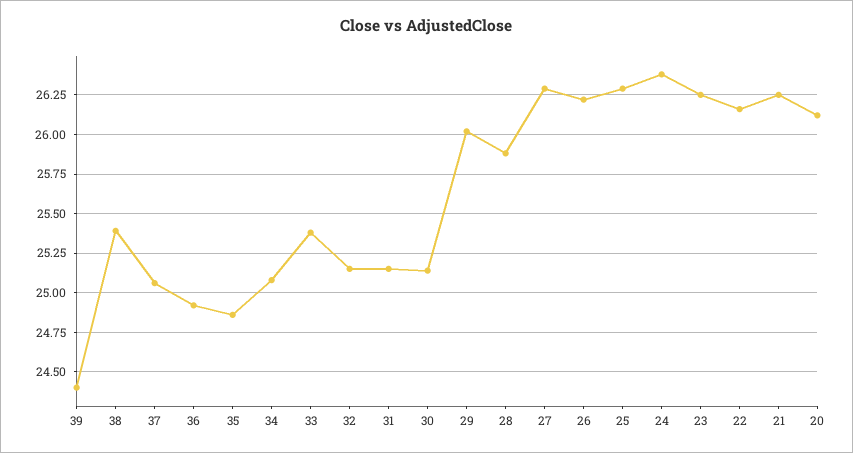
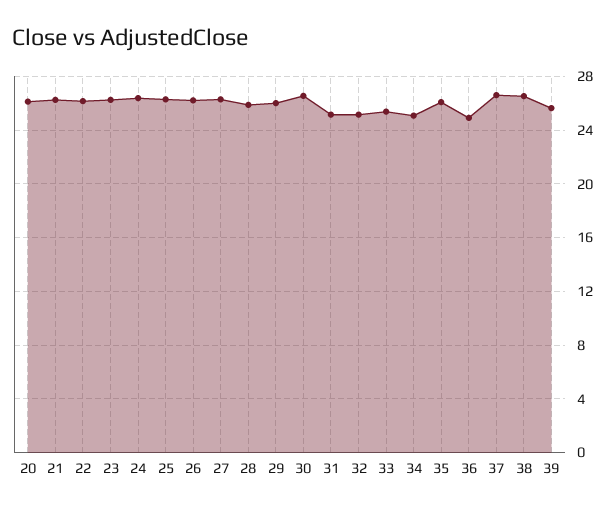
  {
-   "39": 24.4,
+   "39": 25.5,
-   "38": 25.4,
+   "38": 26.5,
-   "37": 25.05,
+   "37": 26.5,
    "36": 24.9,
-   "35": 24.85,
+   "35": 26,
    "34": 25.1,
    "33": 25.4,
    "32": 25.15,
    "31": 25.15,
-   "30": 25.15,
+   "30": 26.5,
    "29": 26,
    "28": 25.9,
    "27": 26.3,
    "26": 26.2,
    "25": 26.3,
    "24": 26.4,
    "23": 26.25,
    "22": 26.15,
    "21": 26.25,
    "20": 26.1
  }

